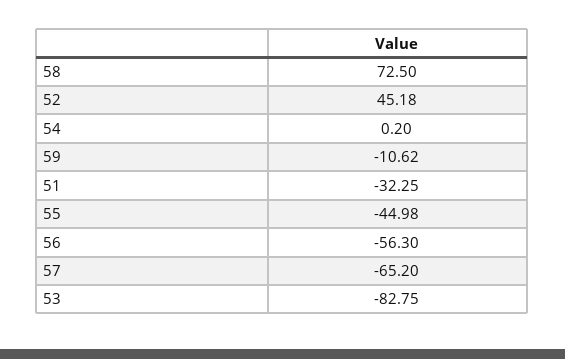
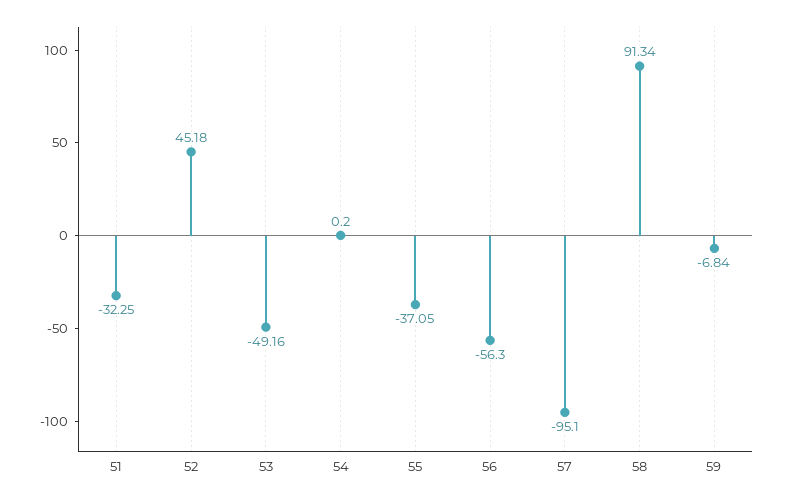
  {
-   "58": 72.5,
+   "58": 91.34,
    "52": 45.18,
    "54": 0.2,
-   "59": -10.62,
+   "59": -6.84,
    "51": -32.25,
-   "55": -44.98,
+   "55": -37.05,
    "56": -56.3,
-   "57": -65.2,
+   "57": -95.1,
-   "53": -82.75
+   "53": -49.16
  }

